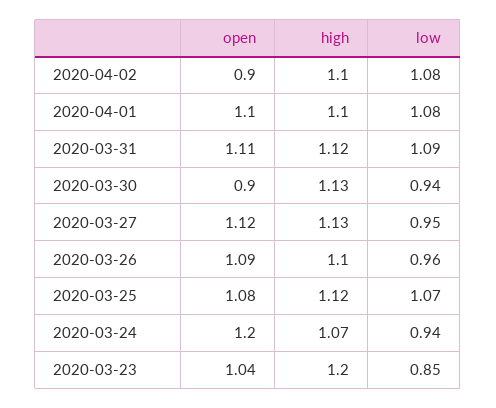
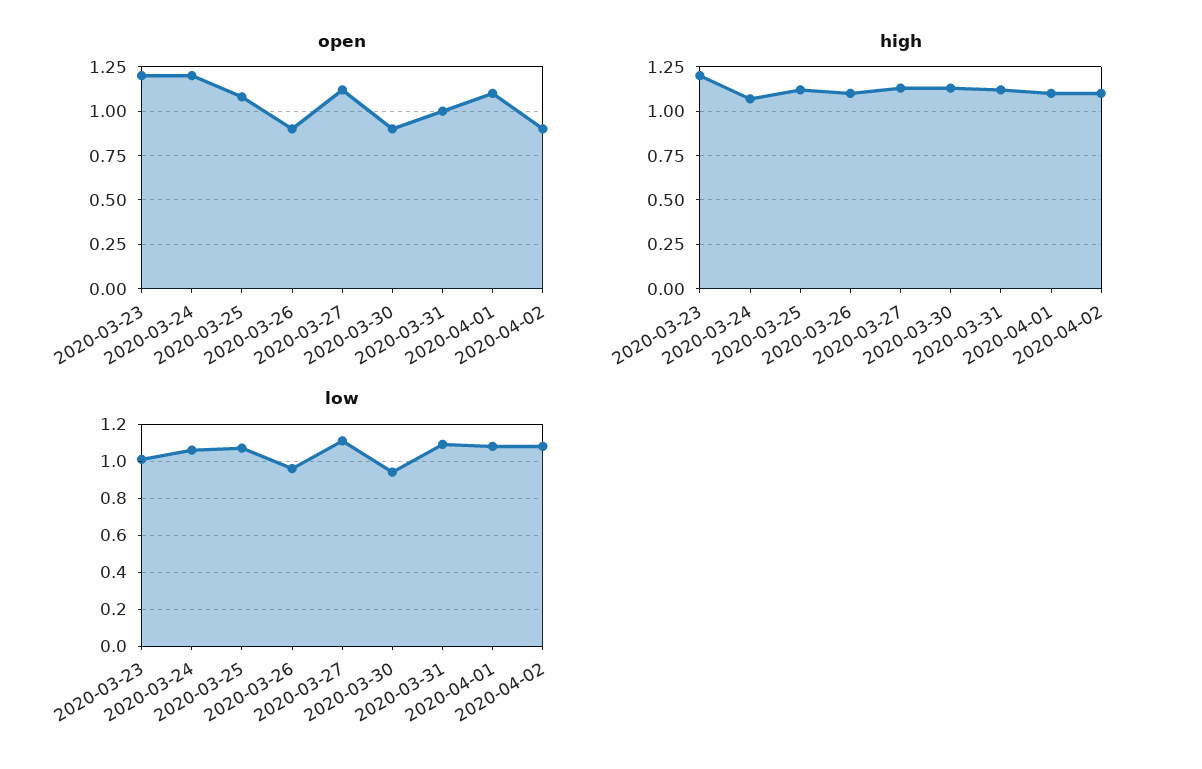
  {
    "open": {
      "2020-04-02": 0.9,
      "2020-04-01": 1.1,
-     "2020-03-31": 1.11,
+     "2020-03-31": 1,
      "2020-03-30": 0.9,
      "2020-03-27": 1.12,
-     "2020-03-26": 1.09,
+     "2020-03-26": 0.9,
      "2020-03-25": 1.08,
      "2020-03-24": 1.2,
-     "2020-03-23": 1.04
+     "2020-03-23": 1.2
    },
    "high": {
      "2020-04-02": 1.1,
      "2020-04-01": 1.1,
      "2020-03-31": 1.12,
      "2020-03-30": 1.13,
      "2020-03-27": 1.13,
      "2020-03-26": 1.1,
      "2020-03-25": 1.12,
      "2020-03-24": 1.07,
      "2020-03-23": 1.2
    },
    "low": {
      "2020-04-02": 1.08,
      "2020-04-01": 1.08,
      "2020-03-31": 1.09,
      "2020-03-30": 0.94,
-     "2020-03-27": 0.95,
+     "2020-03-27": 1.1,
      "2020-03-26": 0.96,
      "2020-03-25": 1.07,
-     "2020-03-24": 0.94,
+     "2020-03-24": 1.05,
-     "2020-03-23": 0.85
+     "2020-03-23": 1
    }
  }

